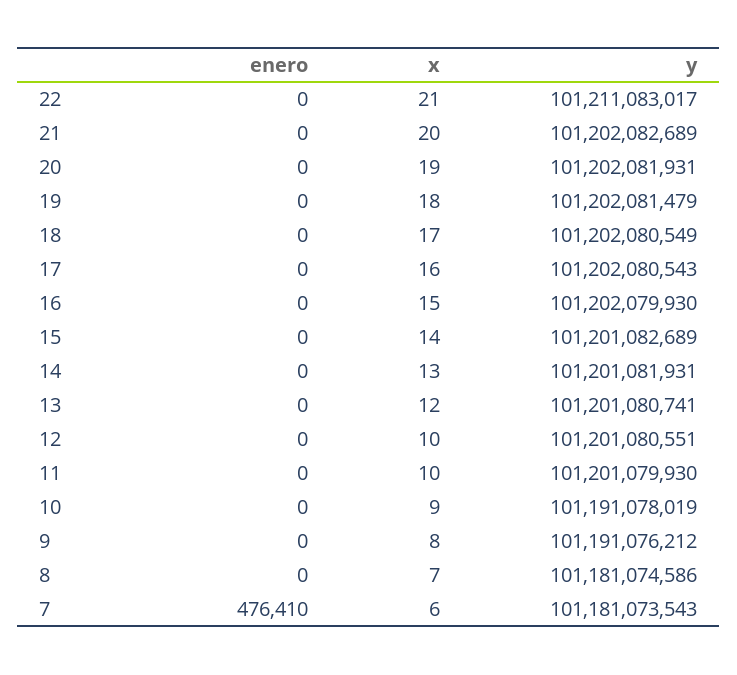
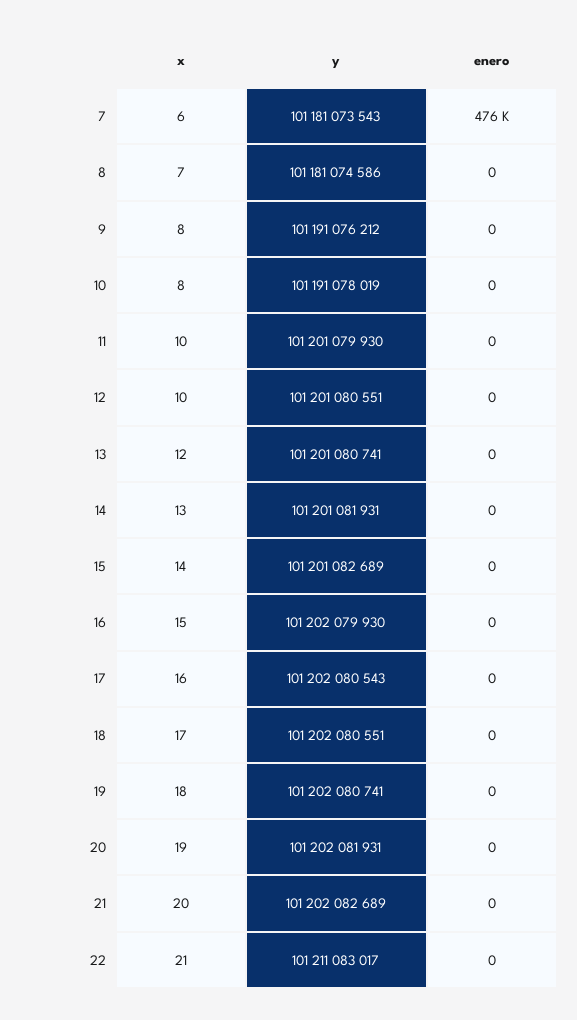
  {
    "enero": {
      "22": 0,
      "21": 0,
      "20": 0,
      "19": 0,
      "18": 0,
      "17": 0,
      "16": 0,
      "15": 0,
      "14": 0,
      "13": 0,
      "12": 0,
      "11": 0,
      "10": 0,
      "9": 0,
      "8": 0,
      "7": 476410
    },
    "x": {
      "22": 21,
      "21": 20,
      "20": 19,
      "19": 18,
      "18": 17,
      "17": 16,
      "16": 15,
      "15": 14,
      "14": 13,
      "13": 12,
      "12": 10,
      "11": 10,
-     "10": 9,
+     "10": 8,
      "9": 8,
      "8": 7,
      "7": 6
    },
    "y": {
      "22": 101211083017,
      "21": 101202082689,
      "20": 101202081931,
-     "19": 101202081479,
+     "19": 101202080741,
-     "18": 101202080549,
+     "18": 101202080551,
      "17": 101202080543,
      "16": 101202079930,
      "15": 101201082689,
      "14": 101201081931,
      "13": 101201080741,
      "12": 101201080551,
      "11": 101201079930,
      "10": 101191078019,
      "9": 101191076212,
      "8": 101181074586,
      "7": 101181073543
    }
  }

